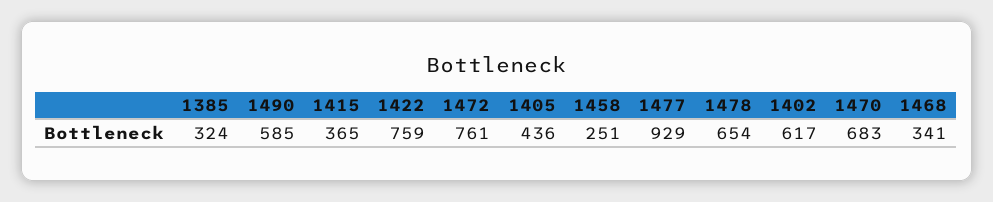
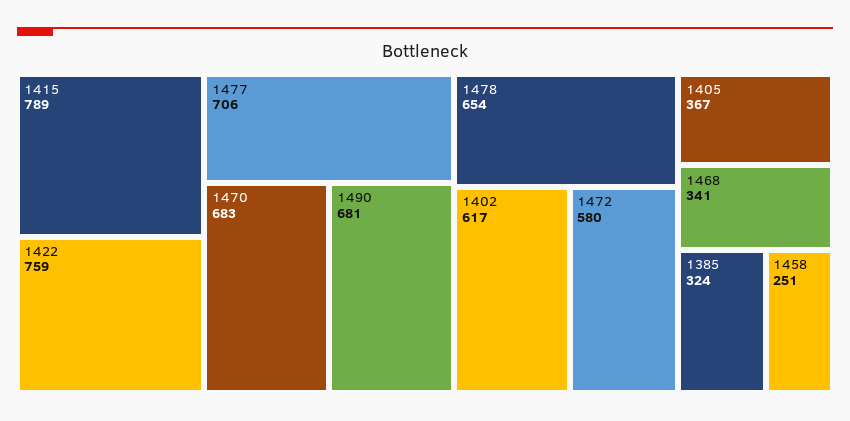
  {
    "1385": 324,
-   "1490": 585,
+   "1490": 681,
-   "1415": 365,
+   "1415": 789,
    "1422": 759,
-   "1472": 761,
+   "1472": 580,
-   "1405": 436,
+   "1405": 367,
    "1458": 251,
-   "1477": 929,
+   "1477": 706,
    "1478": 654,
    "1402": 617,
    "1470": 683,
    "1468": 341
  }

